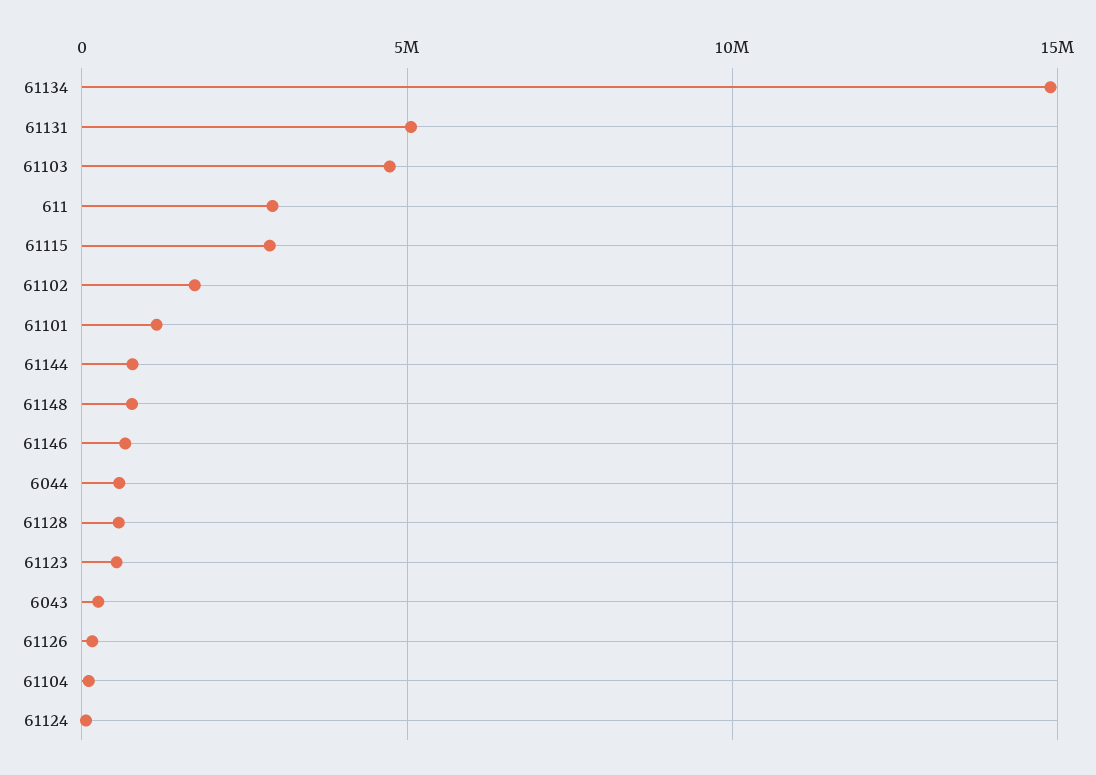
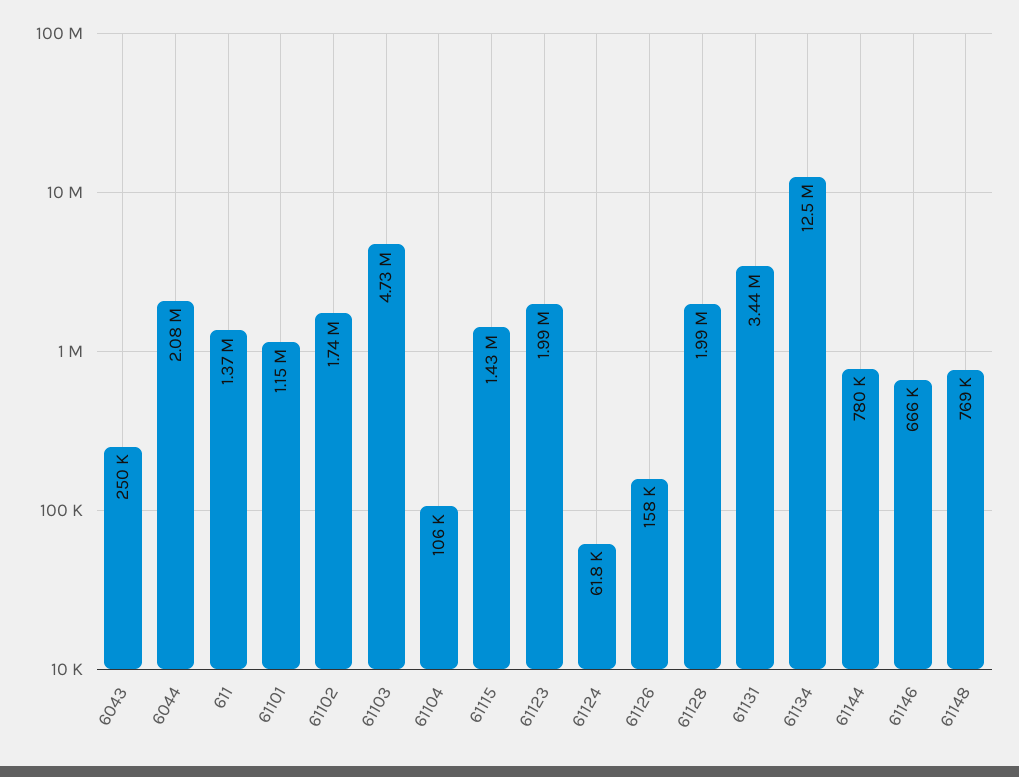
  {
-   "61134": 15000000,
+   "61134": 12500000,
-   "61131": 5000000,
+   "61131": 3440000,
    "61103": 4730000,
-   "611": 3000000,
+   "611": 1370000,
-   "61115": 3000000,
+   "61115": 1430000,
    "61102": 1740000,
    "61101": 1150000,
    "61144": 780000,
    "61148": 769000,
    "61146": 666000,
-   "6044": 500000,
+   "6044": 2080000,
-   "61128": 500000,
+   "61128": 1990000,
-   "61123": 500000,
+   "61123": 1990000,
    "6043": 250000,
    "61126": 158000,
    "61104": 106000,
    "61124": 61800
  }

